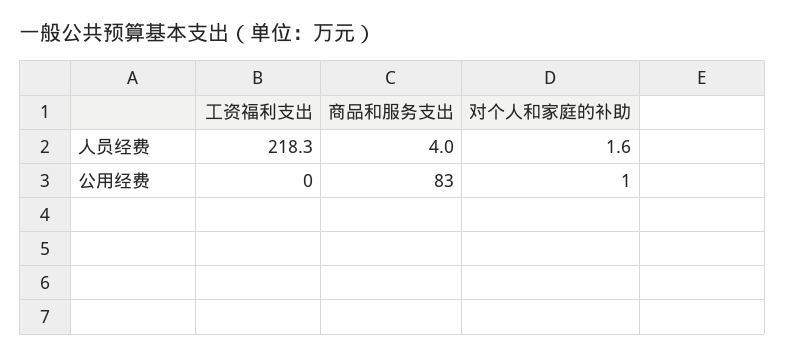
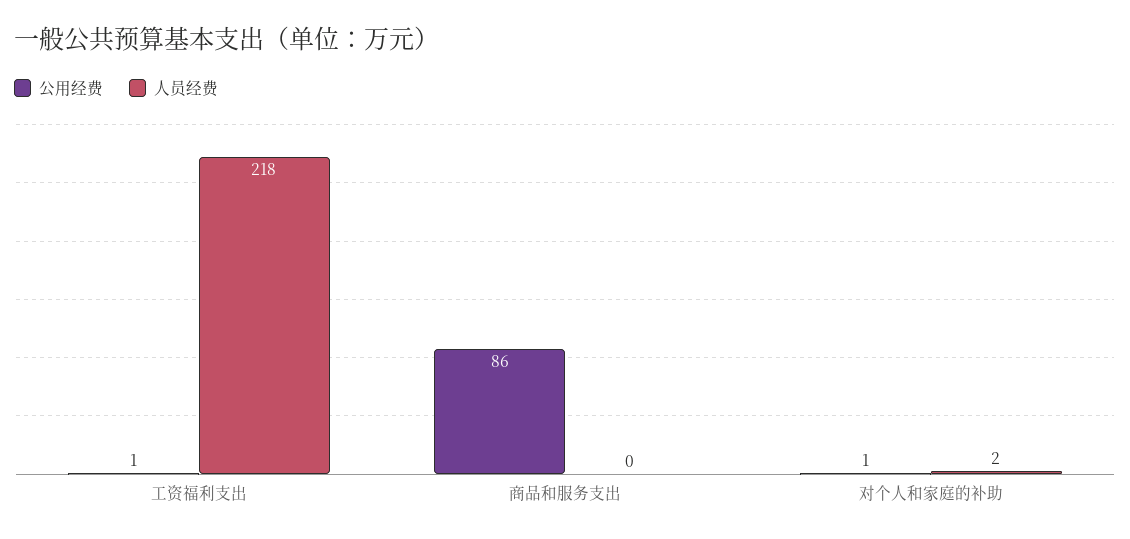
  {
    "人员经费": {
      "工资福利支出": 218.3,
-     "商品和服务支出": 4,
+     "商品和服务支出": 0,
      "对个人和家庭的补助": 1.6
    },
    "公用经费": {
-     "工资福利支出": 0,
+     "工资福利支出": 1,
-     "商品和服务支出": 83,
+     "商品和服务支出": 86,
      "对个人和家庭的补助": 1
    }
  }

